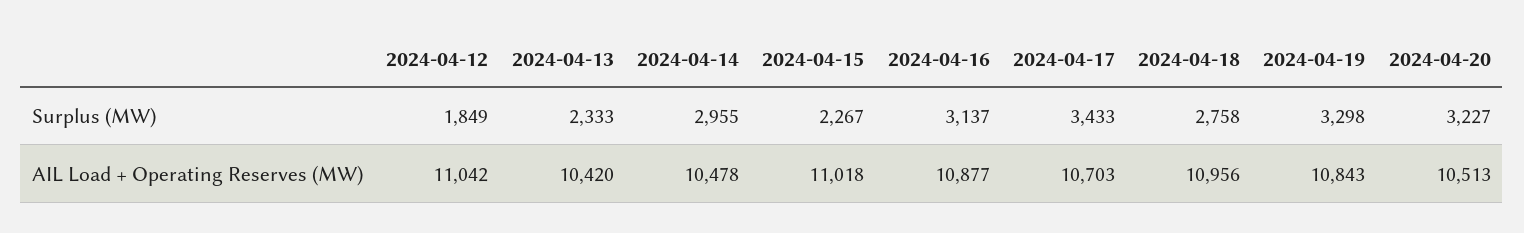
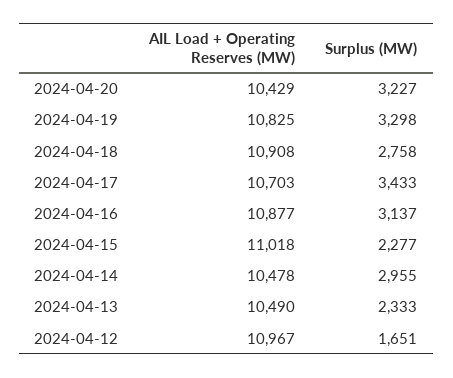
  {
    "2024-04-12": {
-     "Surplus (MW)": 1849,
+     "Surplus (MW)": 1651,
-     "AIL Load + Operating Reserves (MW)": 11042
+     "AIL Load + Operating Reserves (MW)": 10967
    },
    "2024-04-13": {
      "Surplus (MW)": 2333,
-     "AIL Load + Operating Reserves (MW)": 10420
+     "AIL Load + Operating Reserves (MW)": 10490
    },
    "2024-04-14": {
      "Surplus (MW)": 2955,
      "AIL Load + Operating Reserves (MW)": 10478
    },
    "2024-04-15": {
-     "Surplus (MW)": 2267,
+     "Surplus (MW)": 2277,
      "AIL Load + Operating Reserves (MW)": 11018
    },
    "2024-04-16": {
      "Surplus (MW)": 3137,
      "AIL Load + Operating Reserves (MW)": 10877
    },
    "2024-04-17": {
      "Surplus (MW)": 3433,
      "AIL Load + Operating Reserves (MW)": 10703
    },
    "2024-04-18": {
      "Surplus (MW)": 2758,
-     "AIL Load + Operating Reserves (MW)": 10956
+     "AIL Load + Operating Reserves (MW)": 10908
    },
    "2024-04-19": {
      "Surplus (MW)": 3298,
-     "AIL Load + Operating Reserves (MW)": 10843
+     "AIL Load + Operating Reserves (MW)": 10825
    },
    "2024-04-20": {
      "Surplus (MW)": 3227,
-     "AIL Load + Operating Reserves (MW)": 10513
+     "AIL Load + Operating Reserves (MW)": 10429
    }
  }

